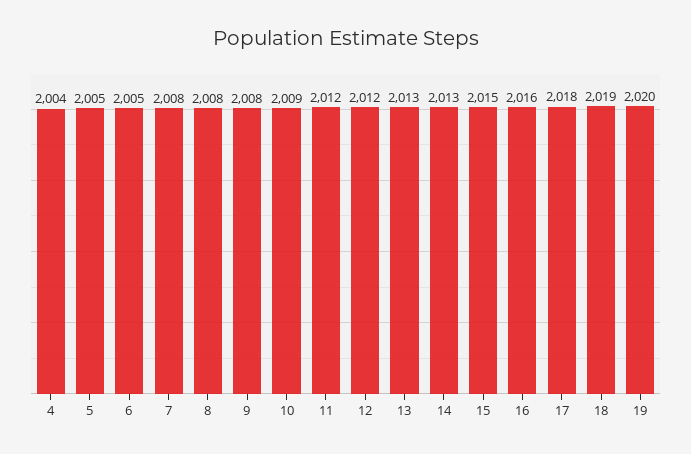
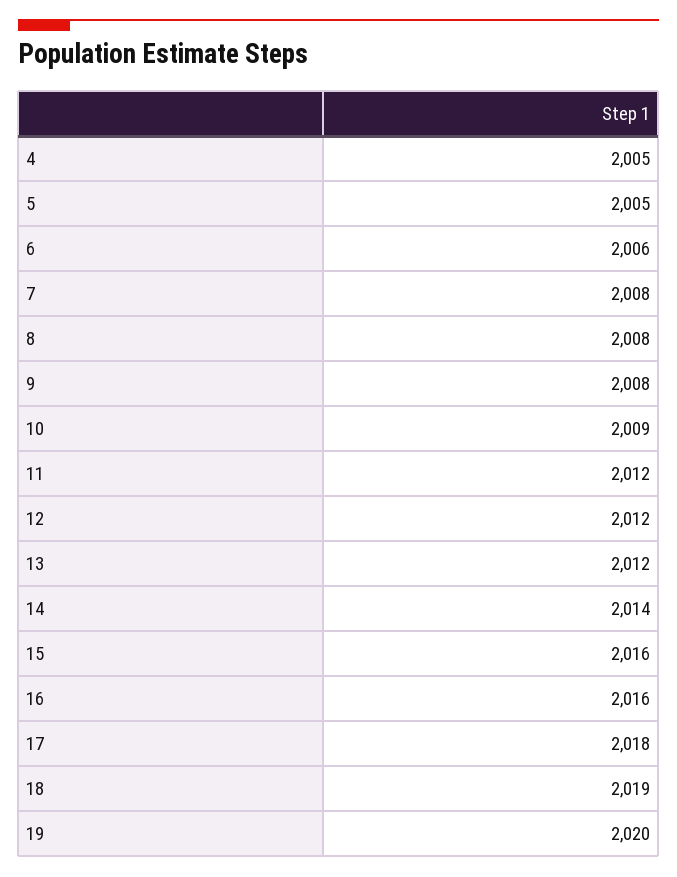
  {
-   "4": 2004,
+   "4": 2005,
    "5": 2005,
-   "6": 2005,
+   "6": 2006,
    "7": 2008,
    "8": 2008,
    "9": 2008,
    "10": 2009,
    "11": 2012,
    "12": 2012,
-   "13": 2013,
+   "13": 2012,
-   "14": 2013,
+   "14": 2014,
-   "15": 2015,
+   "15": 2016,
    "16": 2016,
    "17": 2018,
    "18": 2019,
    "19": 2020
  }

